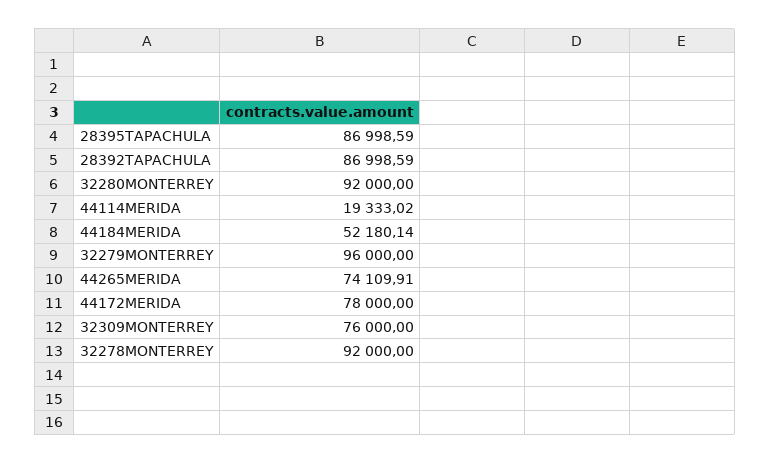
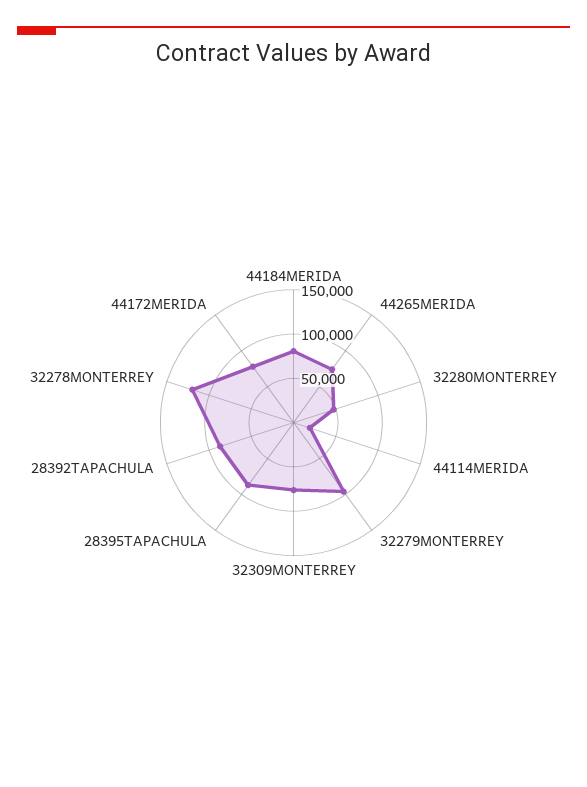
  {
    "28395TAPACHULA": 86998.59,
    "28392TAPACHULA": 86998.59,
-   "32280MONTERREY": 92000,
+   "32280MONTERREY": 50000,
    "44114MERIDA": 19333.02,
-   "44184MERIDA": 52180.14,
+   "44184MERIDA": 80000,
    "32279MONTERREY": 96000,
    "44265MERIDA": 74109.91,
    "44172MERIDA": 78000,
    "32309MONTERREY": 76000,
-   "32278MONTERREY": 92000
+   "32278MONTERREY": 120000
  }

